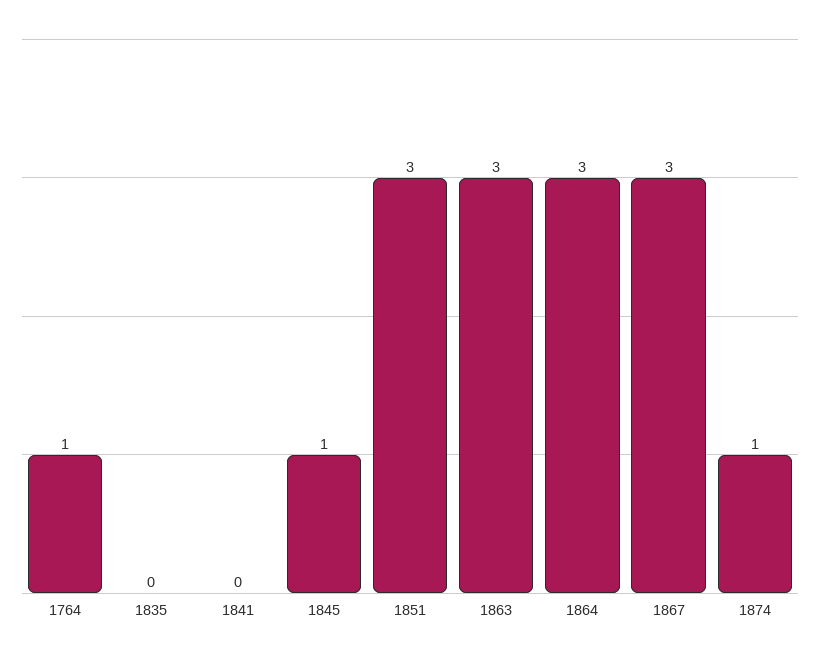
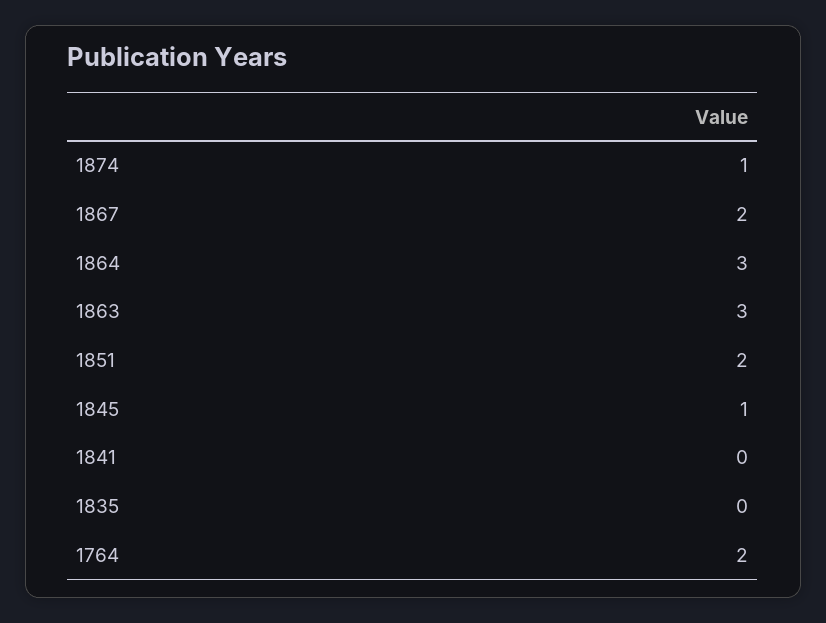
  {
-   "1764": 1,
+   "1764": 2,
    "1835": 0,
    "1841": 0,
    "1845": 1,
-   "1851": 3,
+   "1851": 2,
    "1863": 3,
    "1864": 3,
-   "1867": 3,
+   "1867": 2,
    "1874": 1
  }

